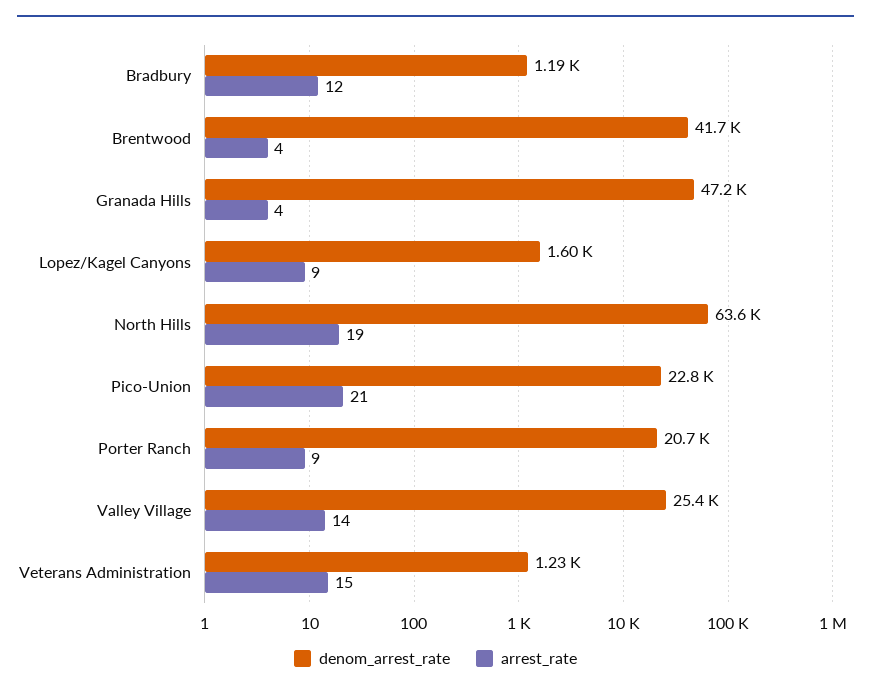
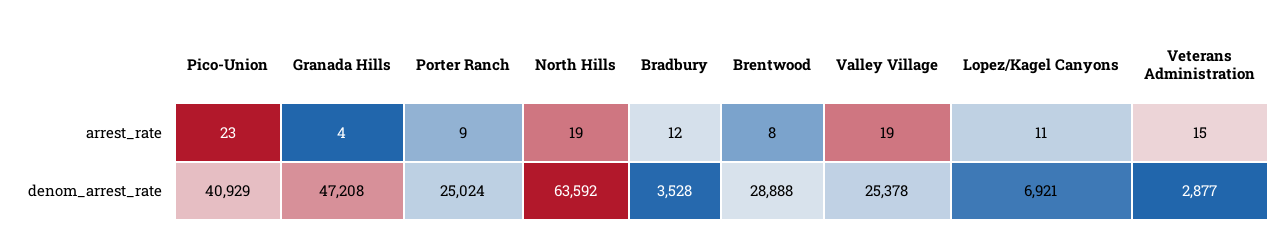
  {
    "denom_arrest_rate": {
-     "Bradbury": 1190,
+     "Bradbury": 3528,
-     "Brentwood": 41700,
+     "Brentwood": 28888,
      "Granada Hills": 47208,
-     "Lopez/Kagel Canyons": 1600,
+     "Lopez/Kagel Canyons": 6921,
      "North Hills": 63592,
-     "Pico-Union": 22800,
+     "Pico-Union": 40929,
-     "Porter Ranch": 20700,
+     "Porter Ranch": 25024,
      "Valley Village": 25378,
-     "Veterans Administration": 1230
+     "Veterans Administration": 2877
    },
    "arrest_rate": {
      "Bradbury": 12,
-     "Brentwood": 4,
+     "Brentwood": 8,
      "Granada Hills": 4,
-     "Lopez/Kagel Canyons": 9,
+     "Lopez/Kagel Canyons": 11,
      "North Hills": 19,
-     "Pico-Union": 21,
+     "Pico-Union": 23,
      "Porter Ranch": 9,
-     "Valley Village": 14,
+     "Valley Village": 19,
      "Veterans Administration": 15
    }
  }

